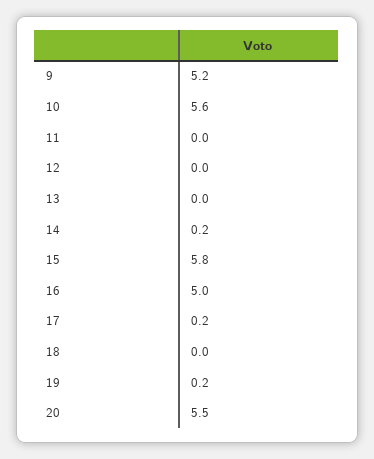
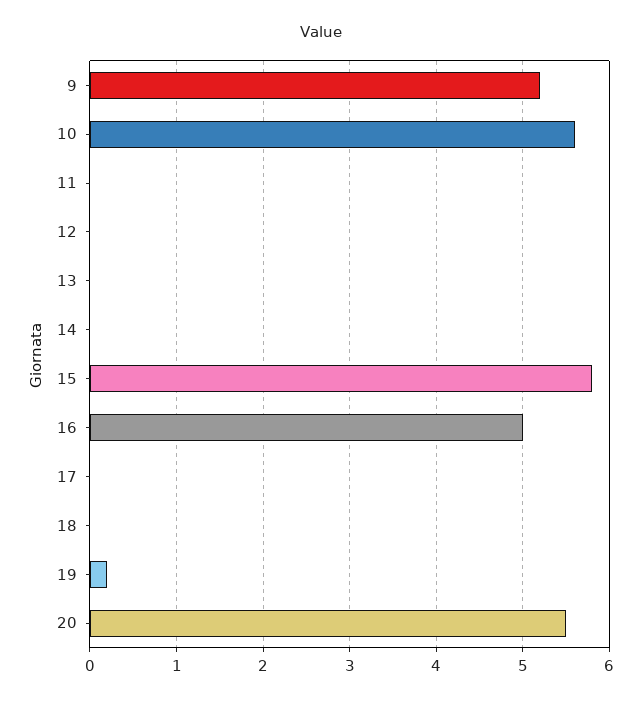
  {
    "9": 5.2,
    "10": 5.6,
    "11": 0,
    "12": 0,
    "13": 0,
-   "14": 0.2,
+   "14": 0,
    "15": 5.8,
    "16": 5,
-   "17": 0.2,
+   "17": 0,
    "18": 0,
    "19": 0.2,
    "20": 5.5
  }

